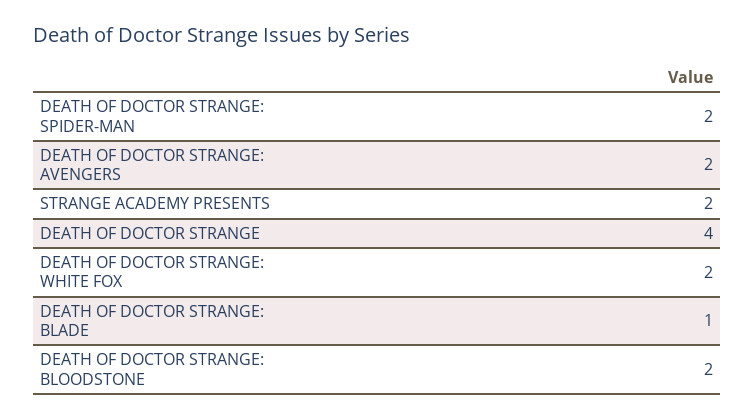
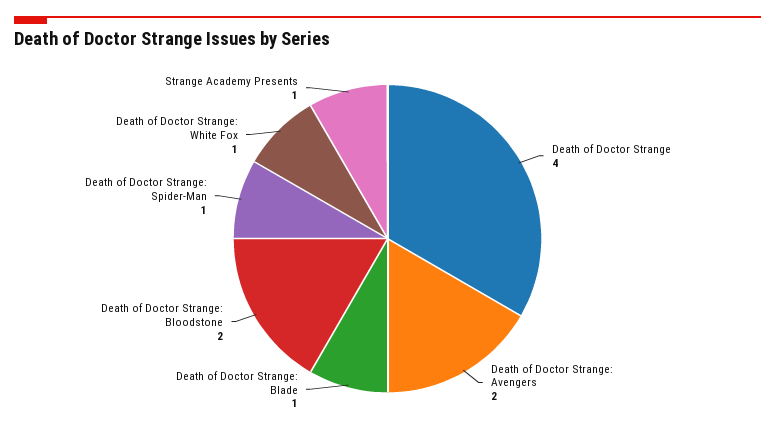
  {
-   "DEATH OF DOCTOR STRANGE: SPIDER-MAN": 2,
+   "DEATH OF DOCTOR STRANGE: SPIDER-MAN": 1,
    "DEATH OF DOCTOR STRANGE: AVENGERS": 2,
-   "STRANGE ACADEMY PRESENTS": 2,
+   "STRANGE ACADEMY PRESENTS": 1,
    "DEATH OF DOCTOR STRANGE": 4,
-   "DEATH OF DOCTOR STRANGE: WHITE FOX": 2,
+   "DEATH OF DOCTOR STRANGE: WHITE FOX": 1,
    "DEATH OF DOCTOR STRANGE: BLADE": 1,
    "DEATH OF DOCTOR STRANGE: BLOODSTONE": 2
  }

